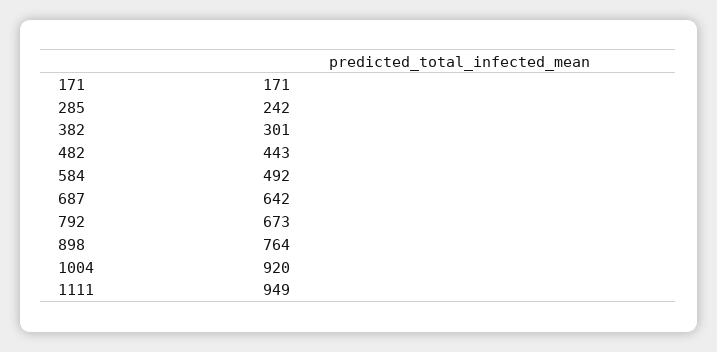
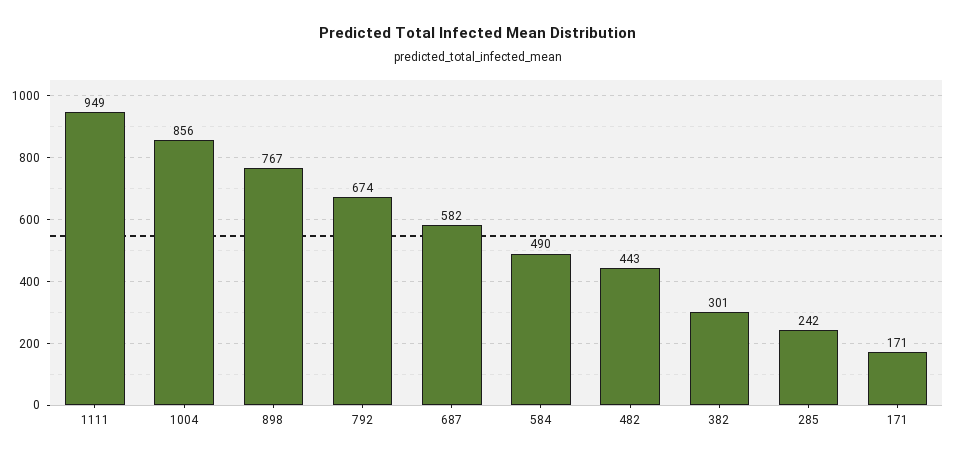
  {
    "171": 171,
    "285": 242,
    "382": 301,
    "482": 443,
-   "584": 492,
+   "584": 490,
-   "687": 642,
+   "687": 582,
-   "792": 673,
+   "792": 674,
-   "898": 764,
+   "898": 767,
-   "1004": 920,
+   "1004": 856,
    "1111": 949
  }

